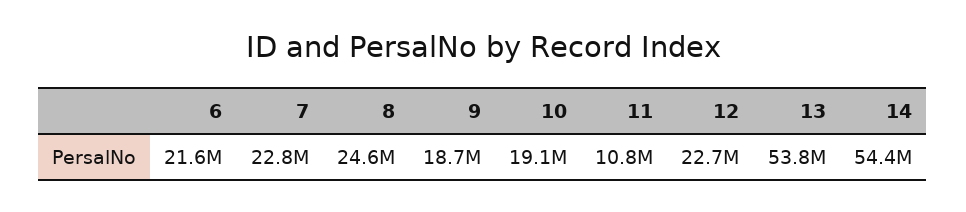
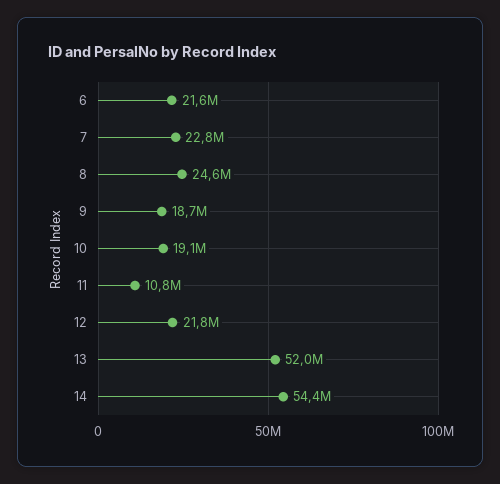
  {
    "6": 21600000,
    "7": 22800000,
    "8": 24600000,
    "9": 18700000,
    "10": 19100000,
    "11": 10800000,
-   "12": 22700000,
+   "12": 21800000,
-   "13": 53800000,
+   "13": 52000000,
    "14": 54400000
  }

